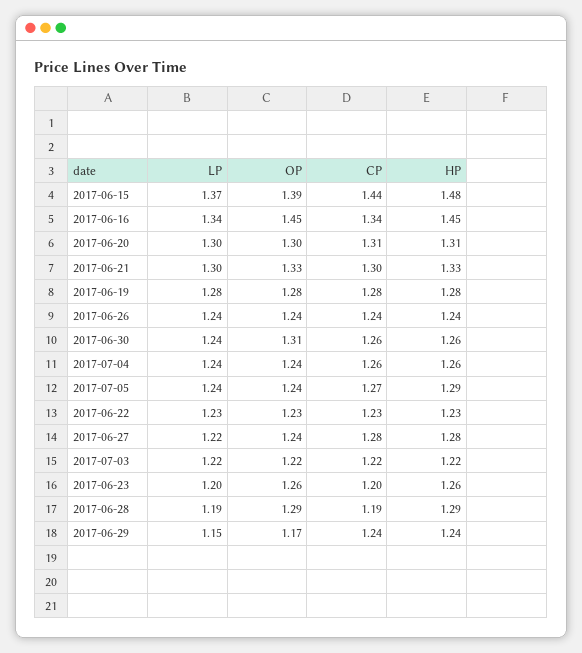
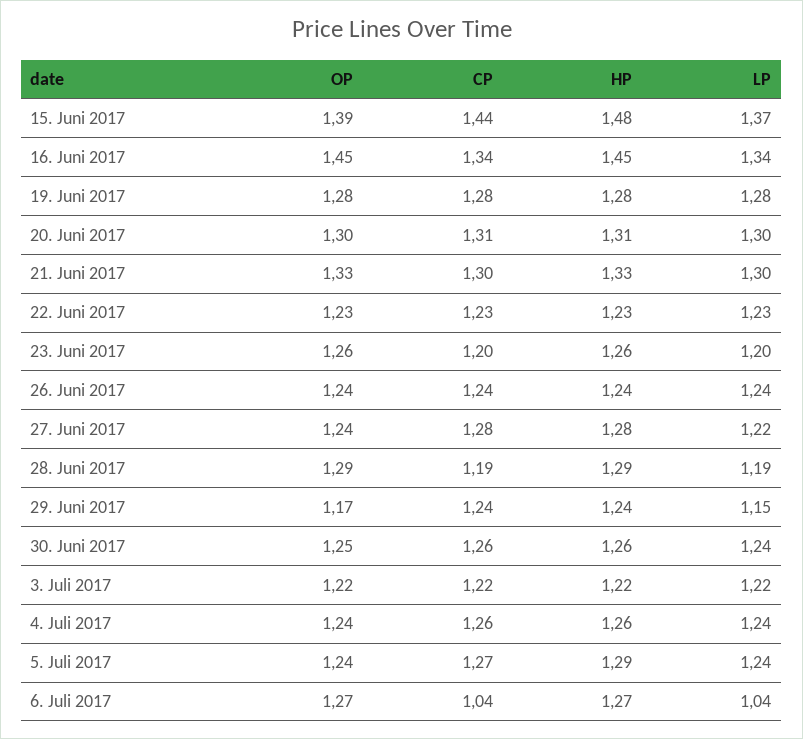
  {
    "LP": {
      "2017-06-15": 1.37,
      "2017-06-16": 1.34,
      "2017-06-20": 1.3,
      "2017-06-21": 1.3,
      "2017-06-19": 1.28,
      "2017-06-26": 1.24,
      "2017-06-30": 1.24,
      "2017-07-04": 1.24,
      "2017-07-05": 1.24,
      "2017-06-22": 1.23,
      "2017-06-27": 1.22,
      "2017-07-03": 1.22,
      "2017-06-23": 1.2,
      "2017-06-28": 1.19,
-     "2017-06-29": 1.15
+     "2017-06-29": 1.15,
+     "6. Juli 2017": 1.04
    },
    "OP": {
      "2017-06-15": 1.39,
      "2017-06-16": 1.45,
      "2017-06-20": 1.3,
      "2017-06-21": 1.33,
      "2017-06-19": 1.28,
      "2017-06-26": 1.24,
-     "2017-06-30": 1.31,
+     "2017-06-30": 1.25,
      "2017-07-04": 1.24,
      "2017-07-05": 1.24,
      "2017-06-22": 1.23,
      "2017-06-27": 1.24,
      "2017-07-03": 1.22,
      "2017-06-23": 1.26,
      "2017-06-28": 1.29,
-     "2017-06-29": 1.17
+     "2017-06-29": 1.17,
+     "6. Juli 2017": 1.27
    },
    "CP": {
      "2017-06-15": 1.44,
      "2017-06-16": 1.34,
      "2017-06-20": 1.31,
      "2017-06-21": 1.3,
      "2017-06-19": 1.28,
      "2017-06-26": 1.24,
      "2017-06-30": 1.26,
      "2017-07-04": 1.26,
      "2017-07-05": 1.27,
      "2017-06-22": 1.23,
      "2017-06-27": 1.28,
      "2017-07-03": 1.22,
      "2017-06-23": 1.2,
      "2017-06-28": 1.19,
-     "2017-06-29": 1.24
+     "2017-06-29": 1.24,
+     "6. Juli 2017": 1.04
    },
    "HP": {
      "2017-06-15": 1.48,
      "2017-06-16": 1.45,
      "2017-06-20": 1.31,
      "2017-06-21": 1.33,
      "2017-06-19": 1.28,
      "2017-06-26": 1.24,
      "2017-06-30": 1.26,
      "2017-07-04": 1.26,
      "2017-07-05": 1.29,
      "2017-06-22": 1.23,
      "2017-06-27": 1.28,
      "2017-07-03": 1.22,
      "2017-06-23": 1.26,
      "2017-06-28": 1.29,
-     "2017-06-29": 1.24
+     "2017-06-29": 1.24,
+     "6. Juli 2017": 1.27
    }
  }

